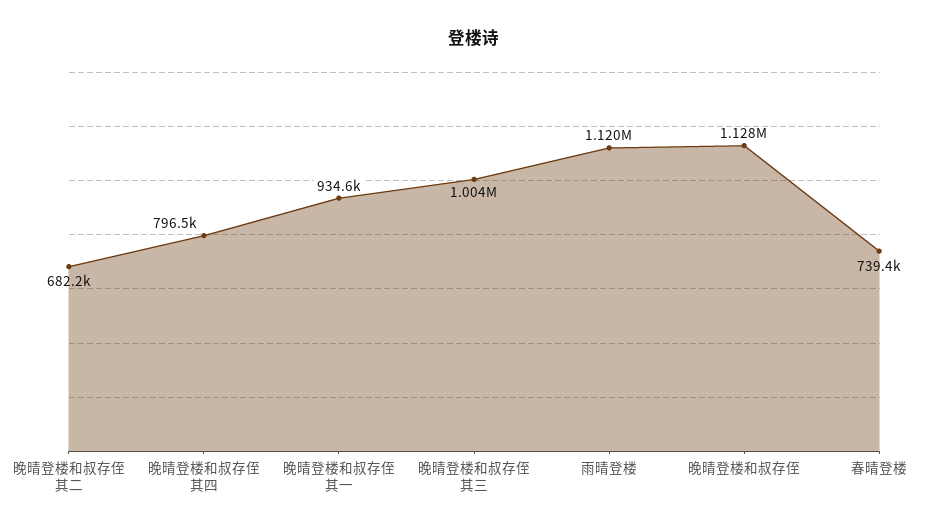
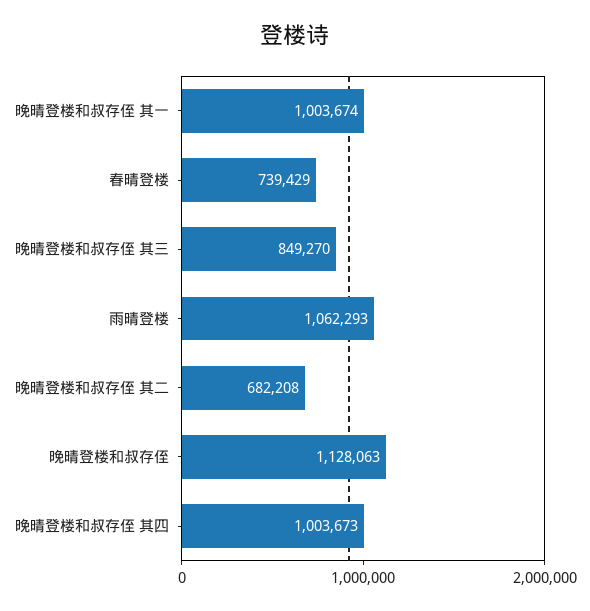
  {
    "晚晴登楼和叔存侄 其二": 682208,
-   "晚晴登楼和叔存侄 其四": 796500,
+   "晚晴登楼和叔存侄 其四": 1003673,
-   "晚晴登楼和叔存侄 其一": 934600,
+   "晚晴登楼和叔存侄 其一": 1003674,
-   "晚晴登楼和叔存侄 其三": 1004000,
+   "晚晴登楼和叔存侄 其三": 849270,
-   "雨晴登楼": 1120000,
+   "雨晴登楼": 1062293,
    "晚晴登楼和叔存侄": 1128063,
    "春晴登楼": 739429
  }

